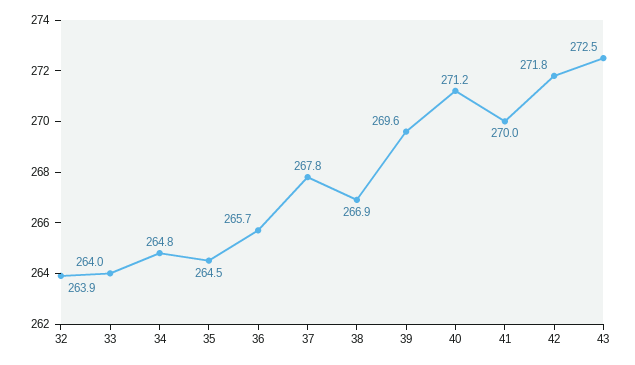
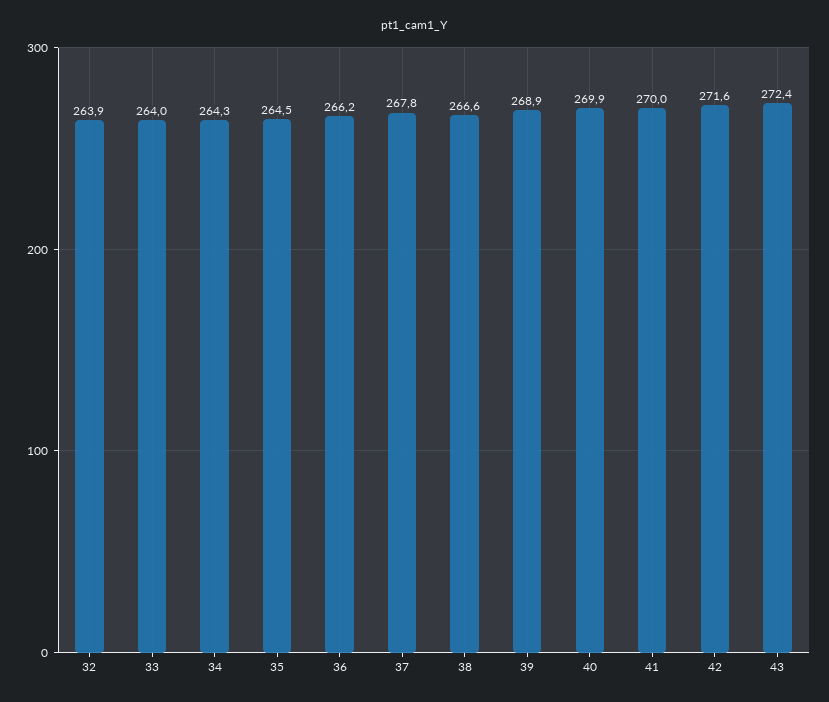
  {
    "32": 263.9,
    "33": 264,
-   "34": 264.8,
+   "34": 264.3,
    "35": 264.5,
-   "36": 265.7,
+   "36": 266.2,
    "37": 267.8,
-   "38": 266.9,
+   "38": 266.6,
-   "39": 269.6,
+   "39": 268.9,
-   "40": 271.2,
+   "40": 269.9,
    "41": 270,
-   "42": 271.8,
+   "42": 271.6,
-   "43": 272.5
+   "43": 272.4
  }

